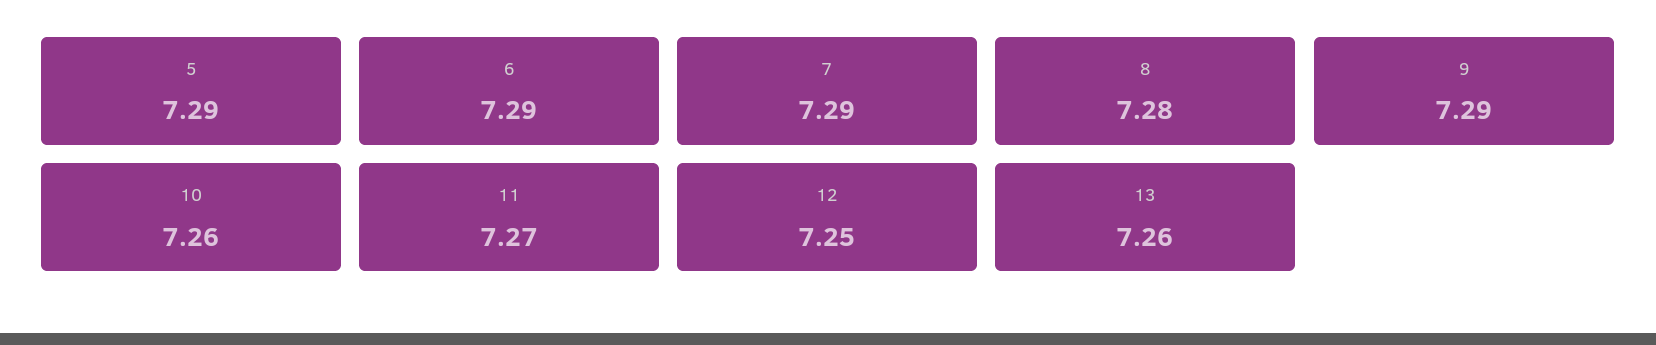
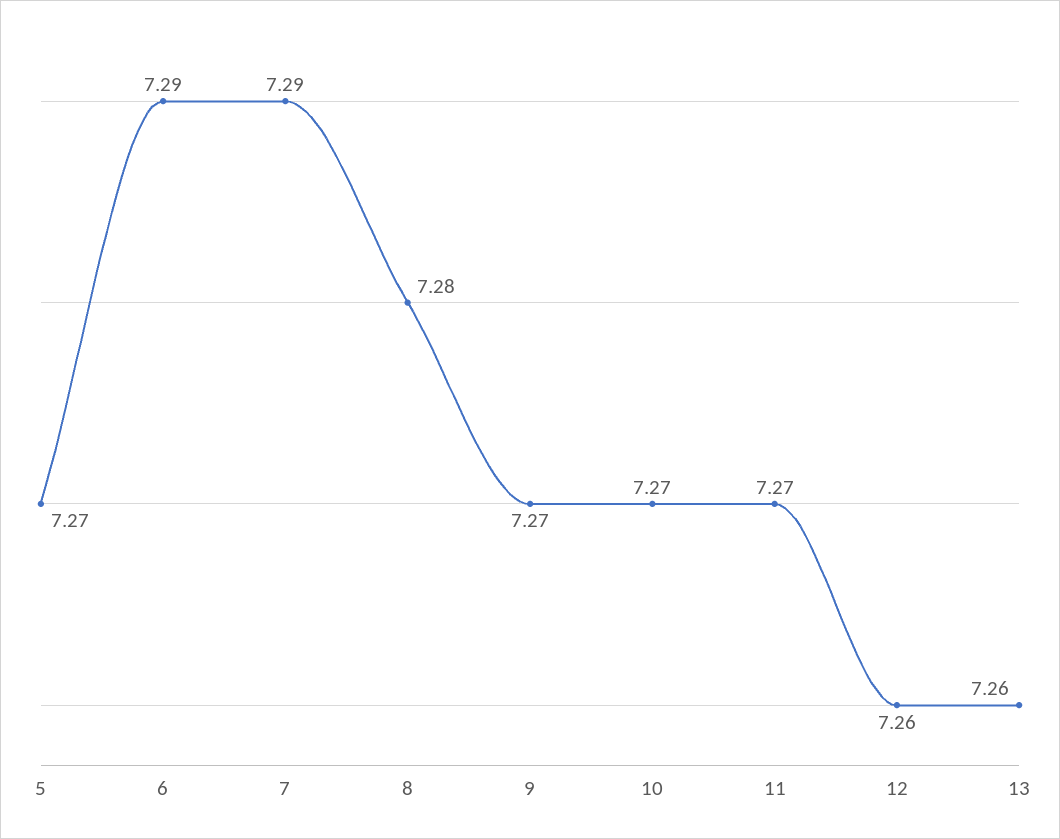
  {
-   "5": 7.29,
+   "5": 7.27,
    "6": 7.29,
    "7": 7.29,
    "8": 7.28,
-   "9": 7.29,
+   "9": 7.27,
-   "10": 7.26,
+   "10": 7.27,
    "11": 7.27,
-   "12": 7.25,
+   "12": 7.26,
    "13": 7.26
  }

